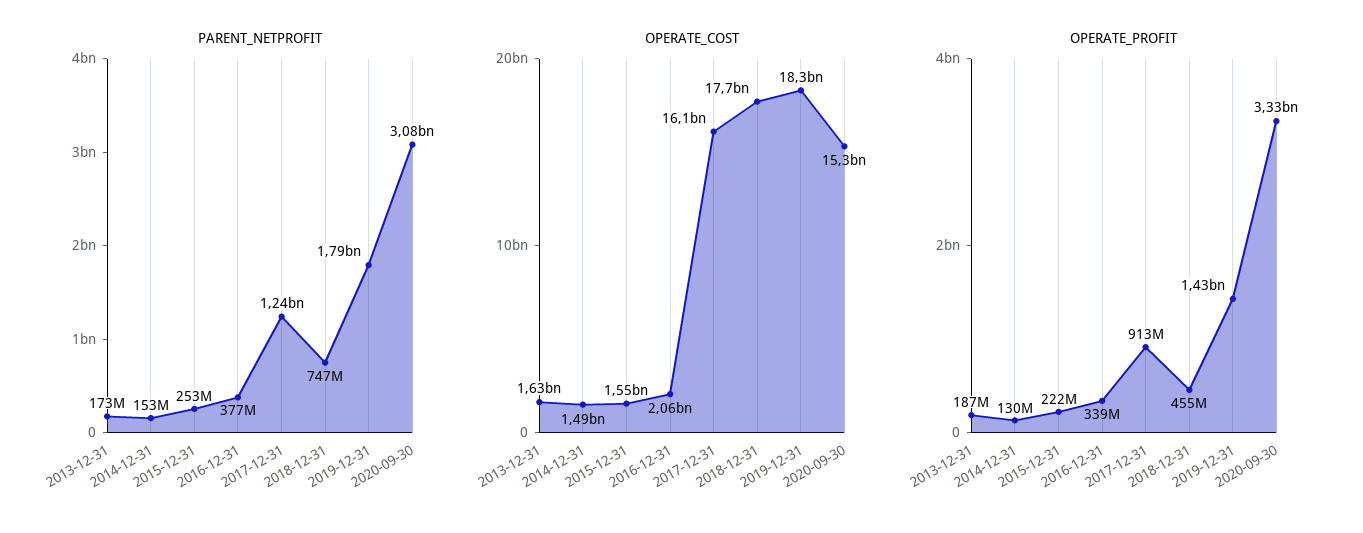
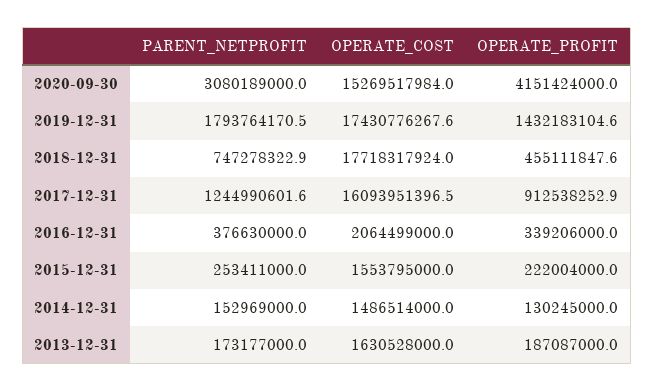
  {
    "PARENT_NETPROFIT": {
      "2013-12-31": 173177000,
      "2014-12-31": 152969000,
      "2015-12-31": 253411000,
      "2016-12-31": 376630000,
      "2017-12-31": 1244990601.6,
      "2018-12-31": 747278322.9,
      "2019-12-31": 1793764170.5,
      "2020-09-30": 3080189000
    },
    "OPERATE_COST": {
      "2013-12-31": 1630528000,
      "2014-12-31": 1486514000,
      "2015-12-31": 1553795000,
      "2016-12-31": 2064499000,
      "2017-12-31": 16093951396.5,
      "2018-12-31": 17718317924,
-     "2019-12-31": 18300000000,
+     "2019-12-31": 17430776267.6,
      "2020-09-30": 15269517984
    },
    "OPERATE_PROFIT": {
      "2013-12-31": 187087000,
      "2014-12-31": 130245000,
      "2015-12-31": 222004000,
      "2016-12-31": 339206000,
      "2017-12-31": 912538252.9,
      "2018-12-31": 455111847.6,
      "2019-12-31": 1432183104.6,
-     "2020-09-30": 3330000000
+     "2020-09-30": 4151424000
    }
  }

